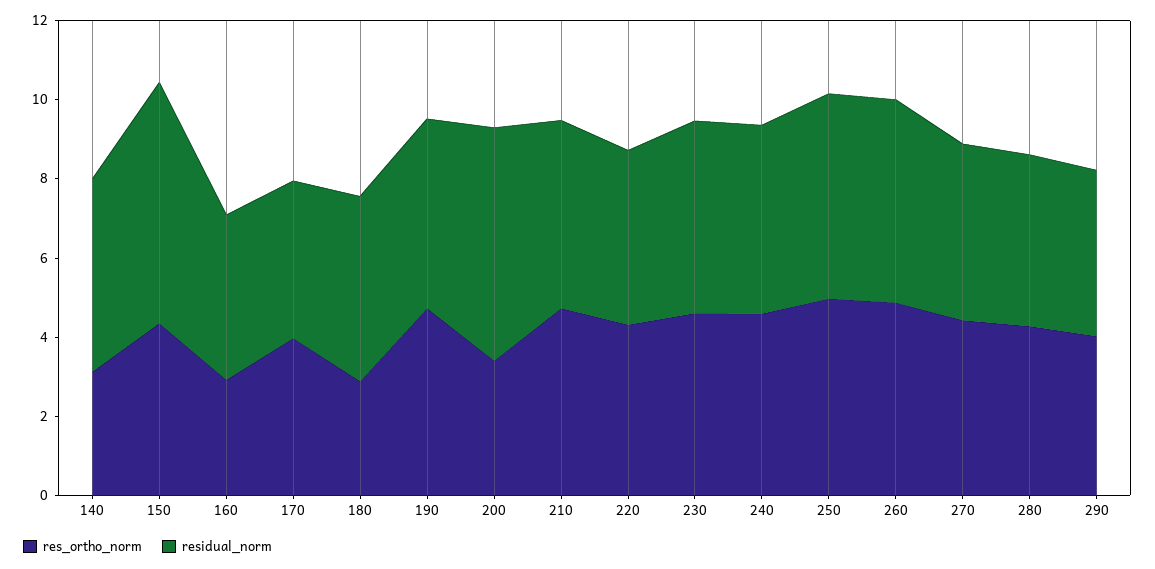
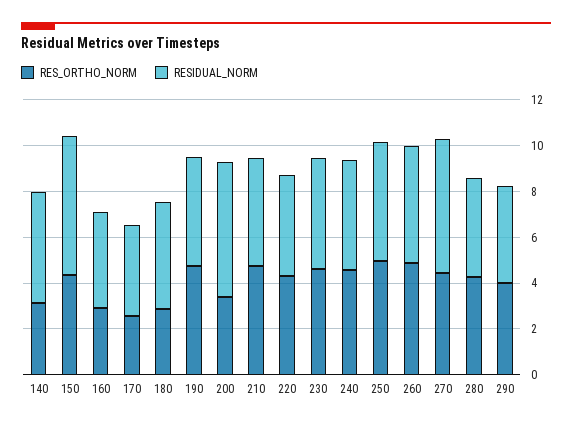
  {
    "res_ortho_norm": {
      "140": 3,
      "150": 4.5,
      "160": 3,
-     "170": 4,
+     "170": 2.5,
      "180": 3,
      "190": 4.5,
      "200": 3.5,
      "210": 4.5,
      "220": 4.5,
      "230": 4.5,
      "240": 4.5,
      "250": 5,
      "260": 5,
      "270": 4.5,
      "280": 4.5,
      "290": 4
    },
    "residual_norm": {
      "140": 5,
      "150": 6,
      "160": 4,
      "170": 4,
      "180": 4.5,
      "190": 5,
      "200": 6,
      "210": 5,
      "220": 4.5,
      "230": 5,
      "240": 5,
      "250": 5,
      "260": 5,
-     "270": 4.5,
+     "270": 6,
      "280": 4.5,
      "290": 4
    }
  }

